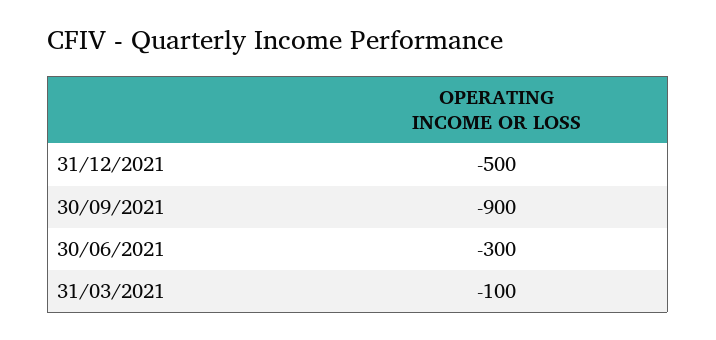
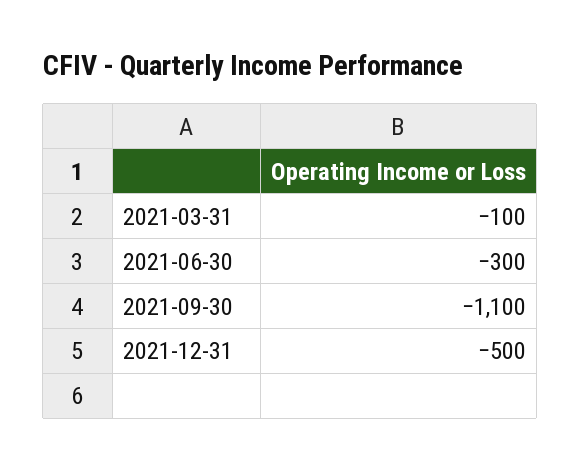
  {
    "31/12/2021": -500,
-   "30/09/2021": -900,
+   "30/09/2021": -1100,
    "30/06/2021": -300,
    "31/03/2021": -100
  }

